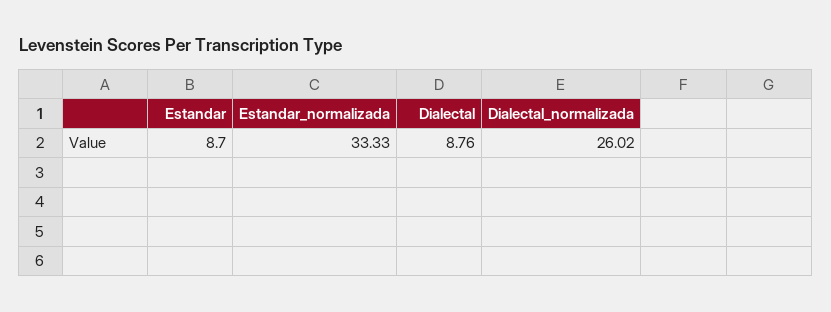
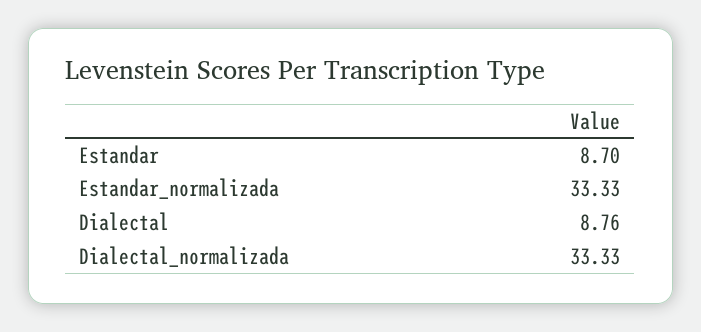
  {
    "Estandar": 8.7,
    "Estandar_normalizada": 33.33,
    "Dialectal": 8.76,
-   "Dialectal_normalizada": 26.02
+   "Dialectal_normalizada": 33.33
  }

